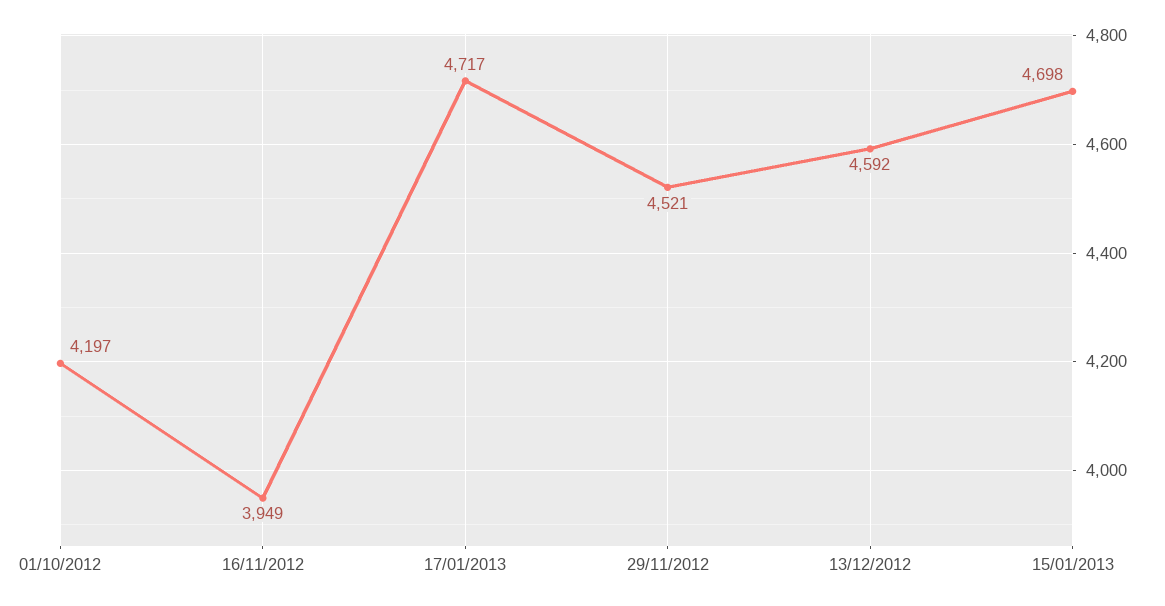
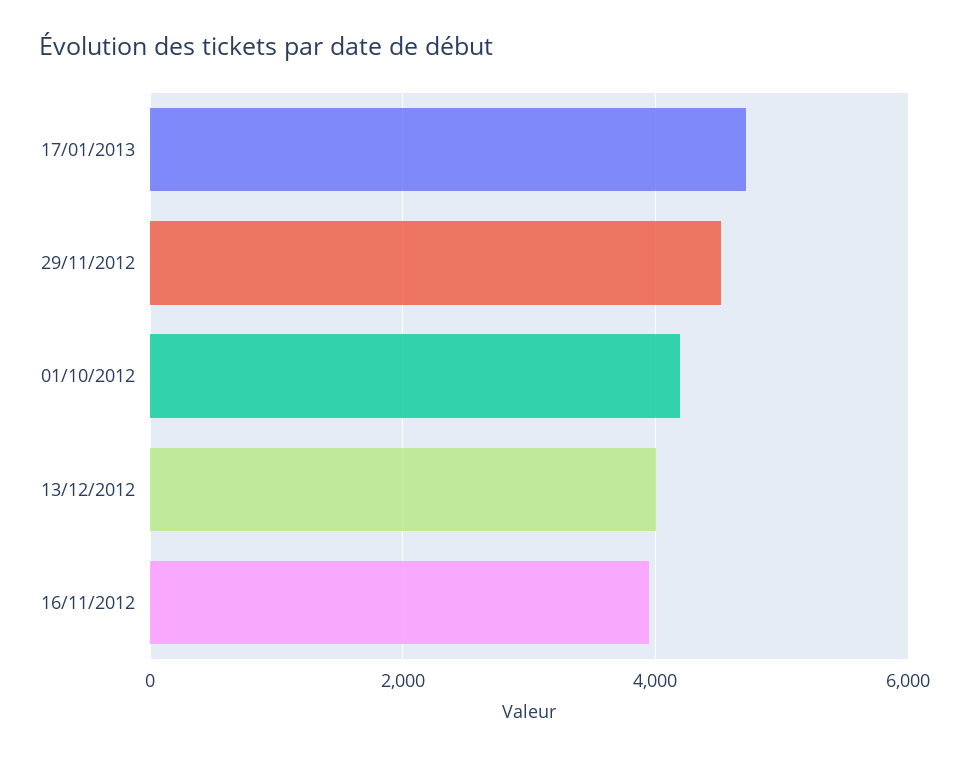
  {
    "01/10/2012": 4197,
    "16/11/2012": 3949,
    "17/01/2013": 4717,
    "29/11/2012": 4521,
-   "13/12/2012": 4592,
+   "13/12/2012": 4000
-   "15/01/2013": 4698
  }

